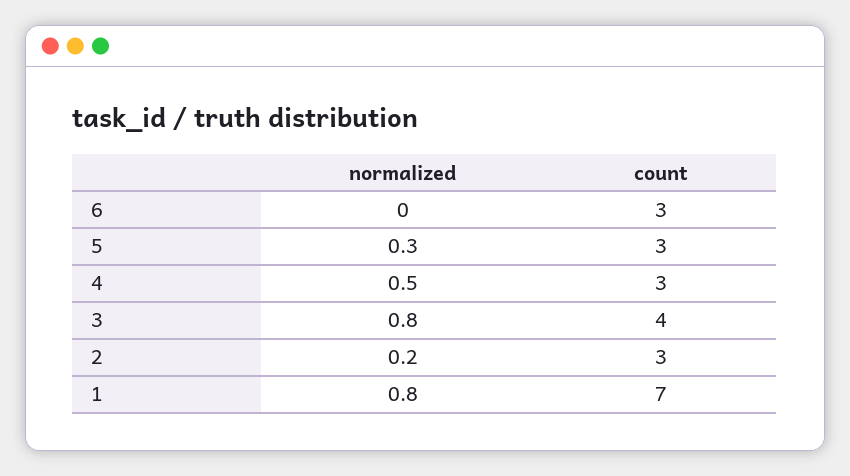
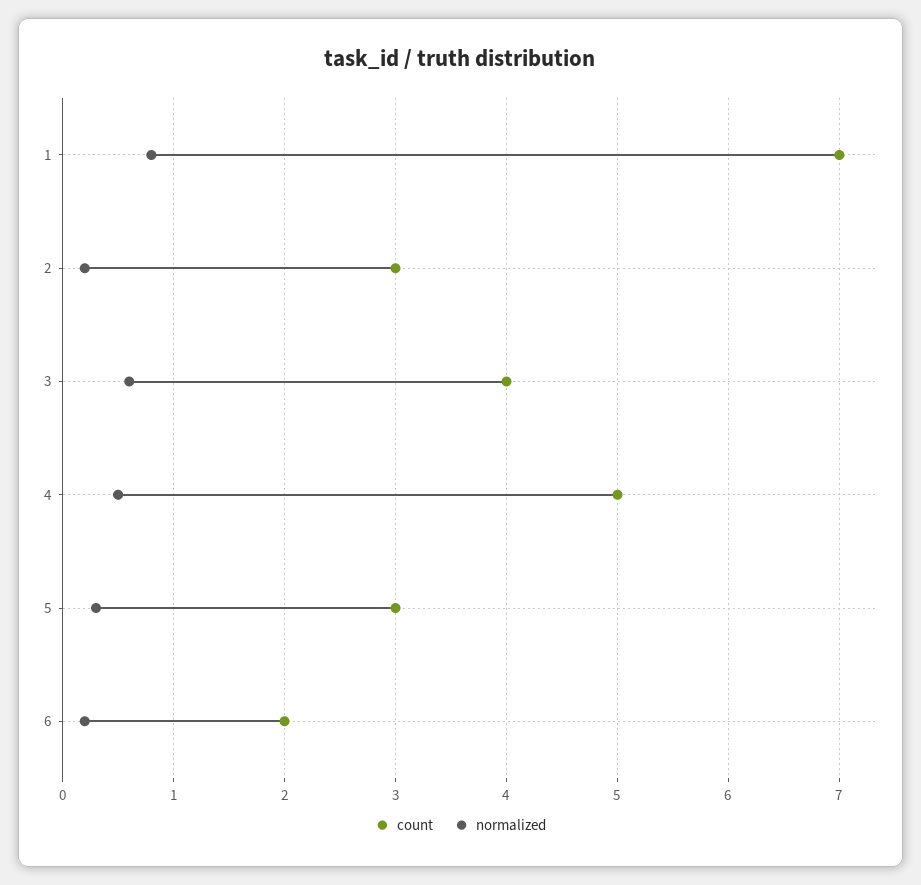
  {
    "normalized": {
-     "6": 0,
+     "6": 0.2,
      "5": 0.3,
      "4": 0.5,
-     "3": 0.8,
+     "3": 0.6,
      "2": 0.2,
      "1": 0.8
    },
    "count": {
-     "6": 3,
+     "6": 2,
      "5": 3,
-     "4": 3,
+     "4": 5,
      "3": 4,
      "2": 3,
      "1": 7
    }
  }

